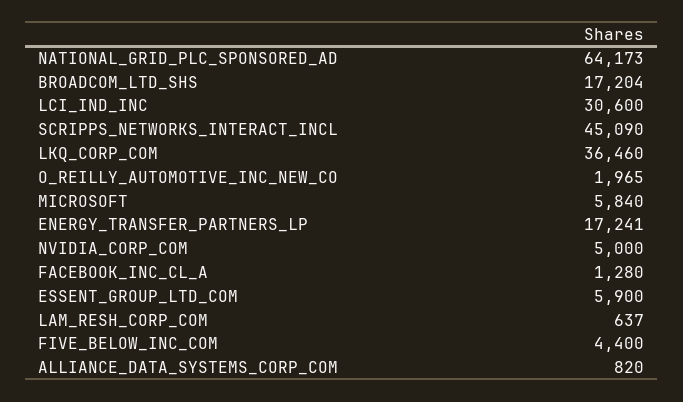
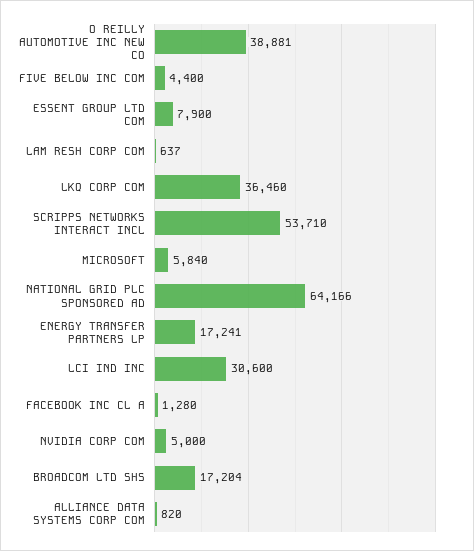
  {
-   "NATIONAL_GRID_PLC_SPONSORED_AD": 64173,
+   "NATIONAL_GRID_PLC_SPONSORED_AD": 64166,
    "BROADCOM_LTD_SHS": 17204,
    "LCI_IND_INC": 30600,
-   "SCRIPPS_NETWORKS_INTERACT_INCL": 45090,
+   "SCRIPPS_NETWORKS_INTERACT_INCL": 53710,
    "LKQ_CORP_COM": 36460,
-   "O_REILLY_AUTOMOTIVE_INC_NEW_CO": 1965,
+   "O_REILLY_AUTOMOTIVE_INC_NEW_CO": 38881,
    "MICROSOFT": 5840,
    "ENERGY_TRANSFER_PARTNERS_LP": 17241,
    "NVIDIA_CORP_COM": 5000,
    "FACEBOOK_INC_CL_A": 1280,
-   "ESSENT_GROUP_LTD_COM": 5900,
+   "ESSENT_GROUP_LTD_COM": 7900,
    "LAM_RESH_CORP_COM": 637,
    "FIVE_BELOW_INC_COM": 4400,
    "ALLIANCE_DATA_SYSTEMS_CORP_COM": 820
  }

